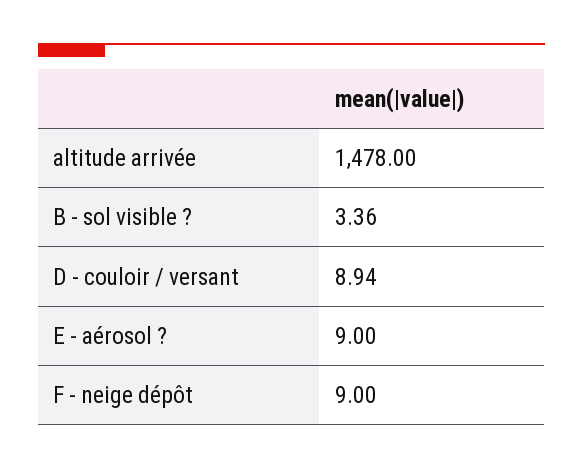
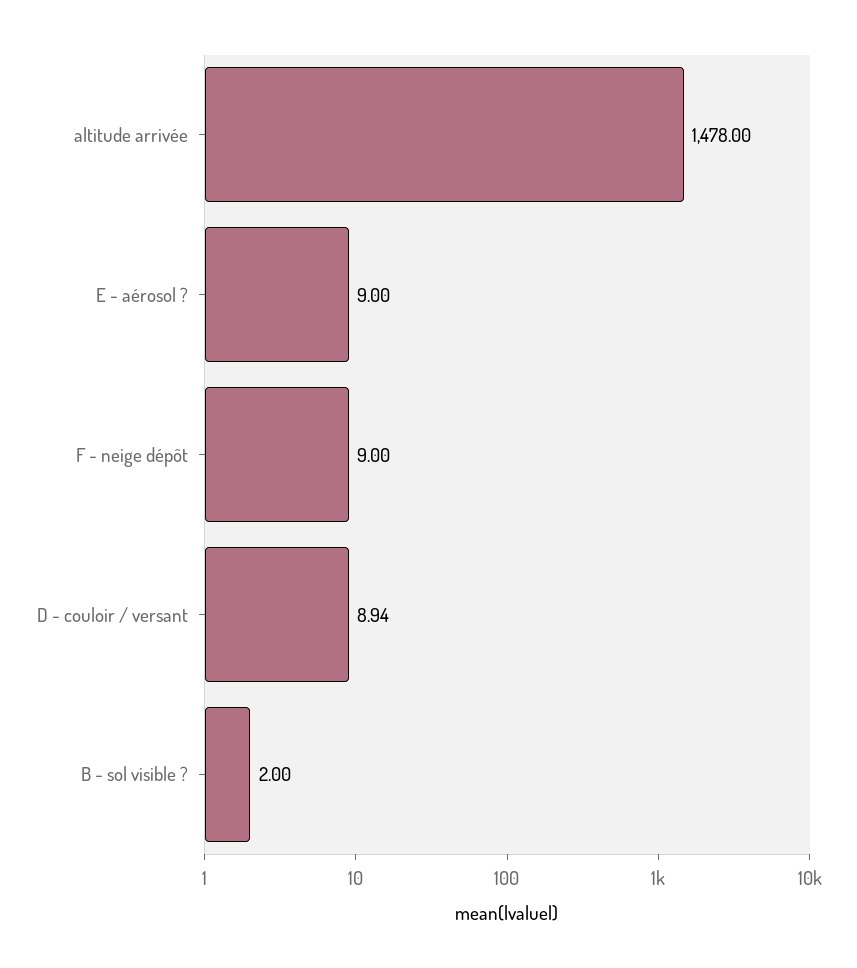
  {
    "altitude arrivée": 1478,
-   "B - sol visible ?": 3.36,
+   "B - sol visible ?": 2,
    "D - couloir / versant": 8.94,
    "E - aérosol ?": 9,
    "F - neige dépôt": 9
  }

